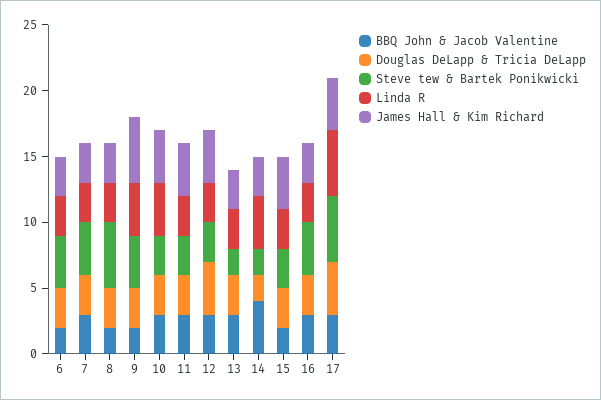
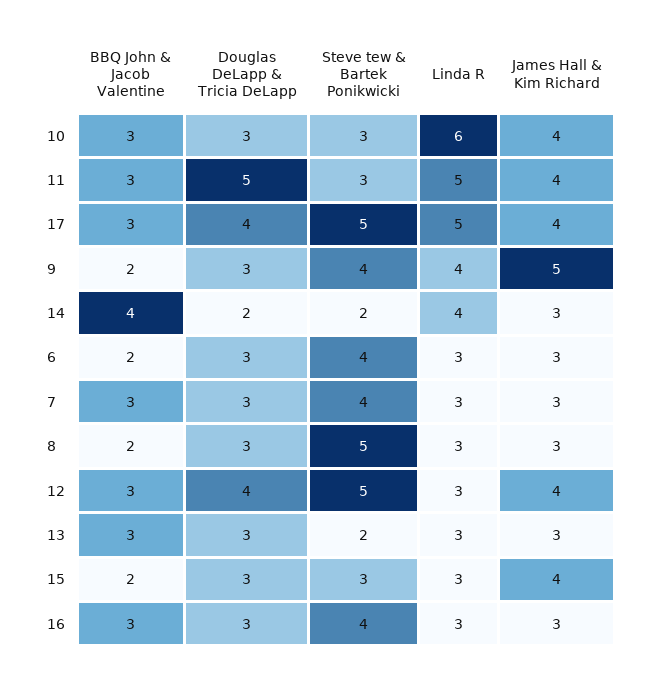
  {
    "BBQ John & Jacob Valentine": {
      "6": 2,
      "7": 3,
      "8": 2,
      "9": 2,
      "10": 3,
      "11": 3,
      "12": 3,
      "13": 3,
      "14": 4,
      "15": 2,
      "16": 3,
      "17": 3
    },
    "Douglas DeLapp & Tricia DeLapp": {
      "6": 3,
      "7": 3,
      "8": 3,
      "9": 3,
      "10": 3,
-     "11": 3,
+     "11": 5,
      "12": 4,
      "13": 3,
      "14": 2,
      "15": 3,
      "16": 3,
      "17": 4
    },
    "Steve tew & Bartek Ponikwicki": {
      "6": 4,
      "7": 4,
      "8": 5,
      "9": 4,
      "10": 3,
      "11": 3,
-     "12": 3,
+     "12": 5,
      "13": 2,
      "14": 2,
      "15": 3,
      "16": 4,
      "17": 5
    },
    "Linda R": {
      "6": 3,
      "7": 3,
      "8": 3,
      "9": 4,
-     "10": 4,
+     "10": 6,
-     "11": 3,
+     "11": 5,
      "12": 3,
      "13": 3,
      "14": 4,
      "15": 3,
      "16": 3,
      "17": 5
    },
    "James Hall & Kim Richard": {
      "6": 3,
      "7": 3,
      "8": 3,
      "9": 5,
      "10": 4,
      "11": 4,
      "12": 4,
      "13": 3,
      "14": 3,
      "15": 4,
      "16": 3,
      "17": 4
    }
  }

